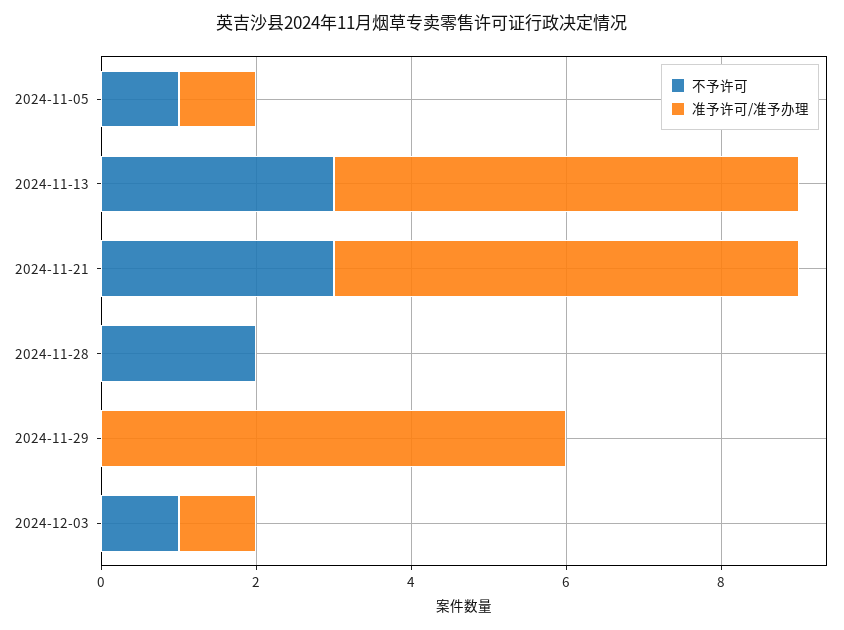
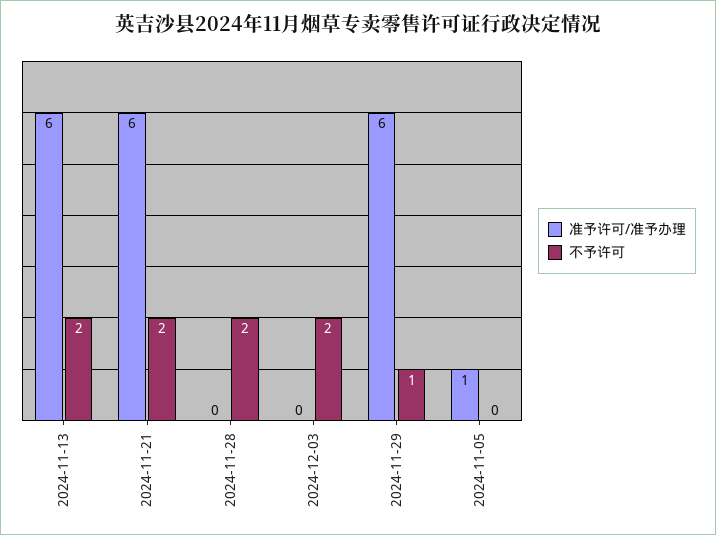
  {
    "不予许可": {
-     "2024-11-05": 1,
+     "2024-11-05": 0,
-     "2024-11-13": 3,
+     "2024-11-13": 2,
-     "2024-11-21": 3,
+     "2024-11-21": 2,
      "2024-11-28": 2,
-     "2024-11-29": 0,
+     "2024-11-29": 1,
-     "2024-12-03": 1
+     "2024-12-03": 2
    },
    "准予许可/准予办理": {
      "2024-11-05": 1,
      "2024-11-13": 6,
      "2024-11-21": 6,
      "2024-11-28": 0,
      "2024-11-29": 6,
-     "2024-12-03": 1
+     "2024-12-03": 0
    }
  }

